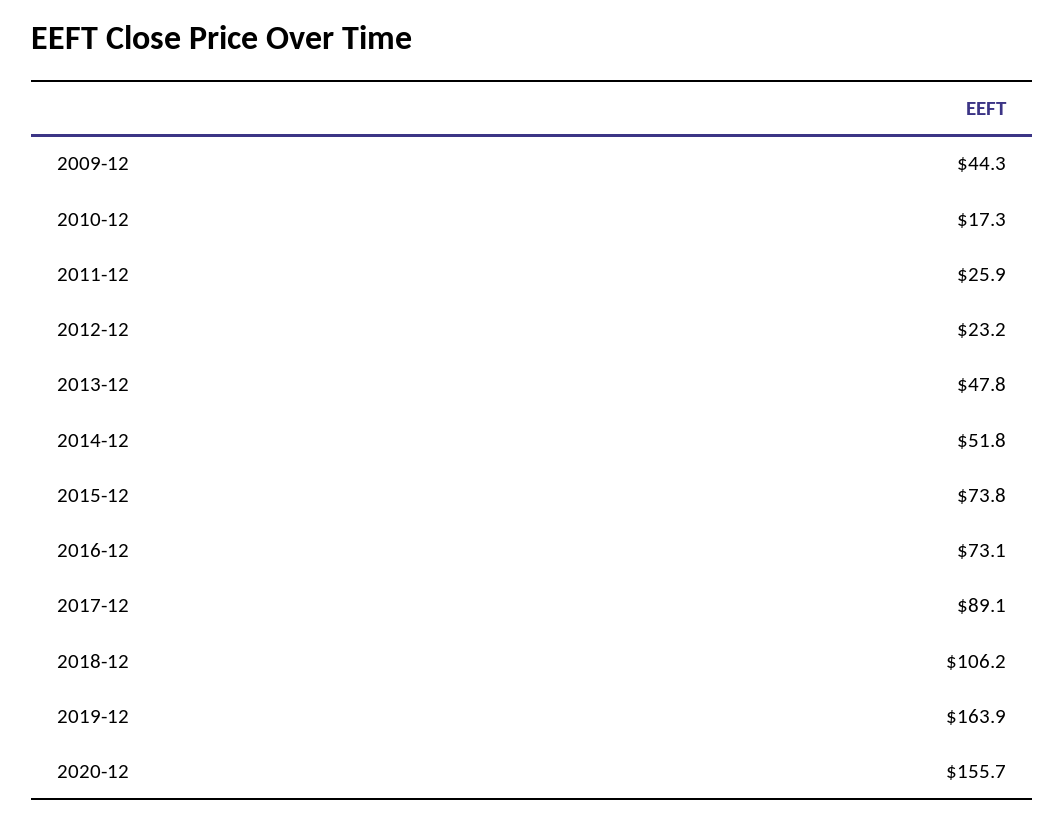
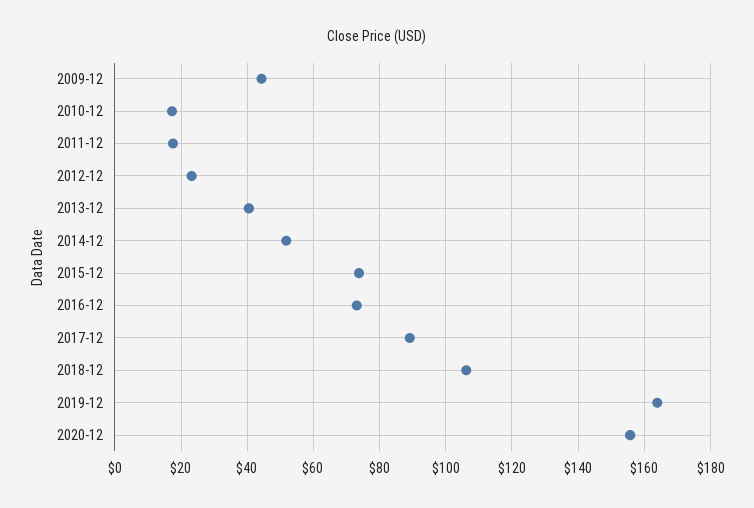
  {
    "2009-12": 44.3,
    "2010-12": 17.3,
-   "2011-12": 25.9,
+   "2011-12": 18,
    "2012-12": 23.2,
-   "2013-12": 47.8,
+   "2013-12": 40,
    "2014-12": 51.8,
    "2015-12": 73.8,
    "2016-12": 73.1,
    "2017-12": 89.1,
    "2018-12": 106.2,
    "2019-12": 163.9,
    "2020-12": 155.7
  }

